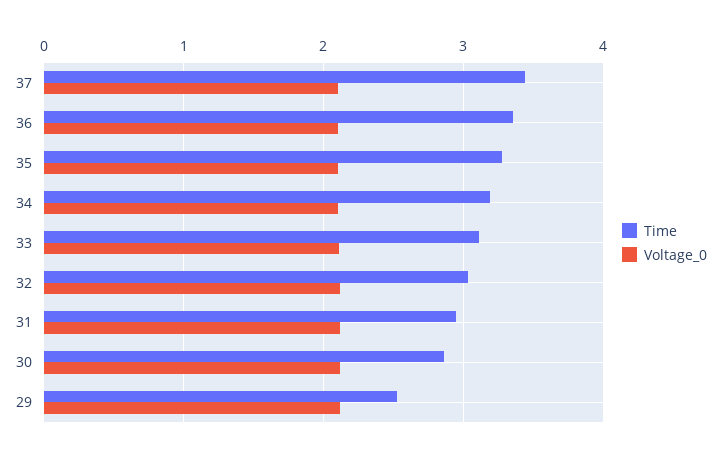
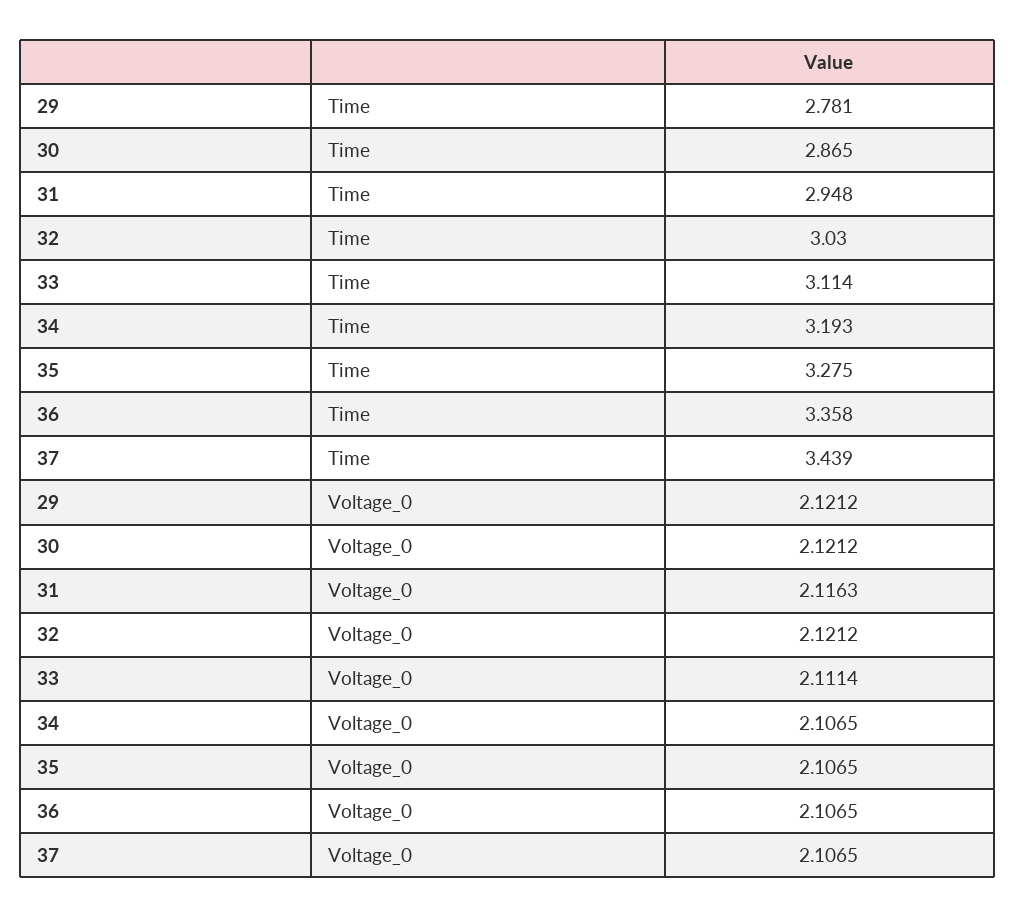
  {
    "Time": {
      "37": 3.439,
      "36": 3.358,
      "35": 3.275,
      "34": 3.193,
      "33": 3.114,
      "32": 3.03,
      "31": 2.948,
      "30": 2.865,
-     "29": 2.5
+     "29": 2.781
    },
    "Voltage_0": {
      "37": 2.1065,
      "36": 2.1065,
      "35": 2.1065,
      "34": 2.1065,
      "33": 2.1114,
      "32": 2.1212,
      "31": 2.1163,
      "30": 2.1212,
      "29": 2.1212
    }
  }

